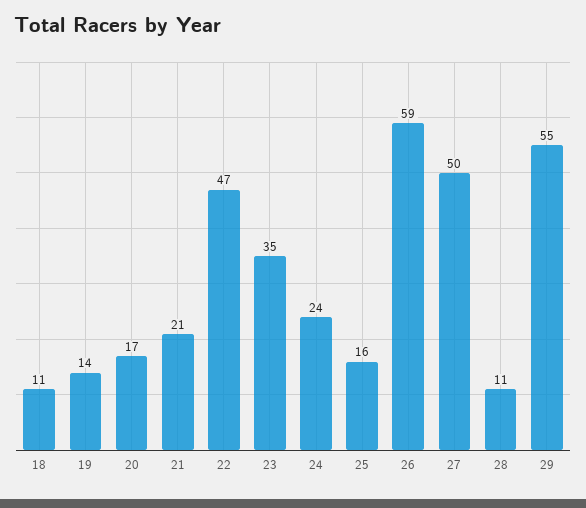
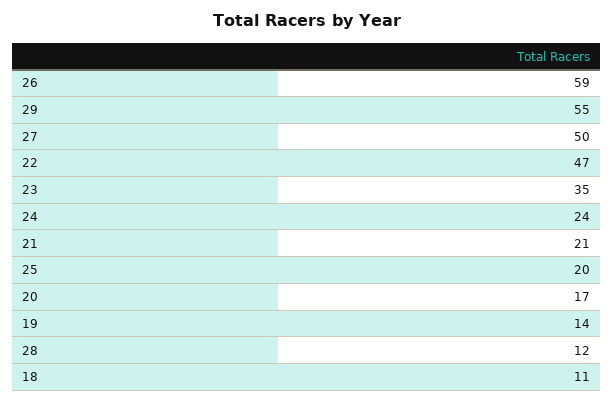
  {
    "18": 11,
    "19": 14,
    "20": 17,
    "21": 21,
    "22": 47,
    "23": 35,
    "24": 24,
-   "25": 16,
+   "25": 20,
    "26": 59,
    "27": 50,
-   "28": 11,
+   "28": 12,
    "29": 55
  }

